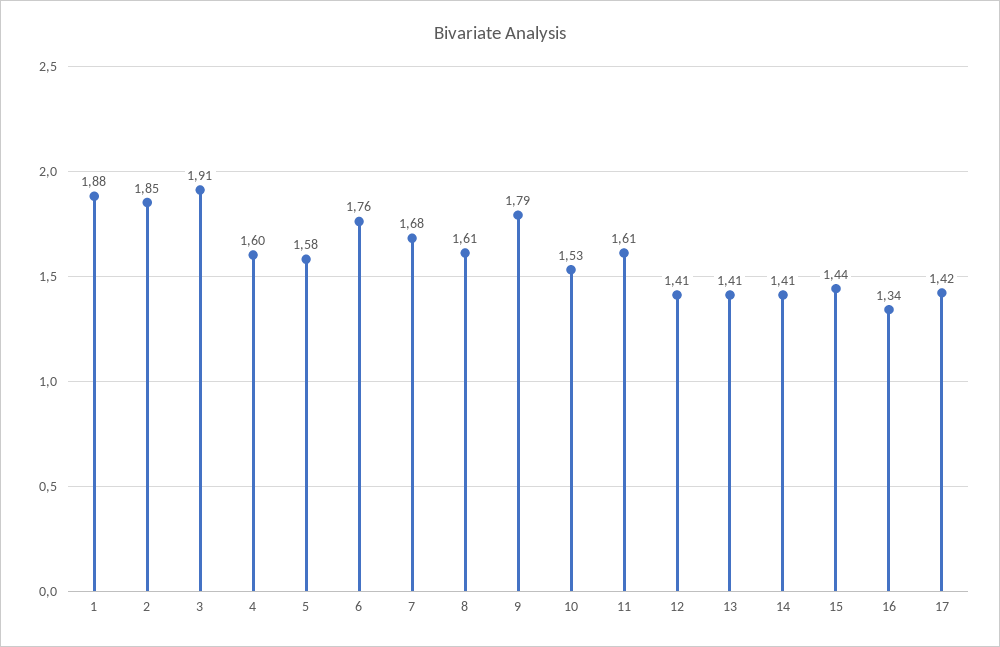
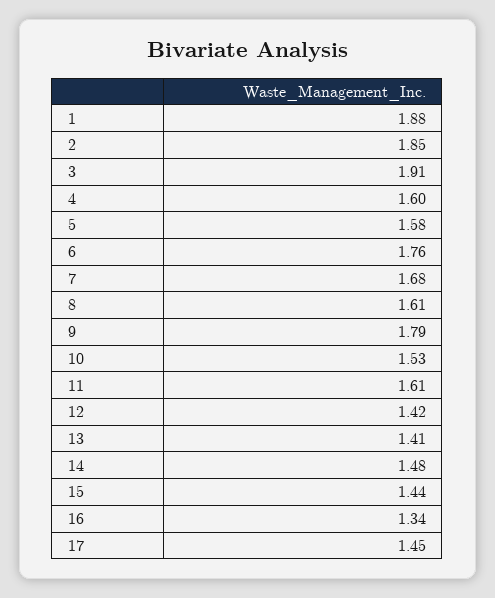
  {
    "1": 1.88,
    "2": 1.85,
    "3": 1.91,
    "4": 1.6,
    "5": 1.58,
    "6": 1.76,
    "7": 1.68,
    "8": 1.61,
    "9": 1.79,
    "10": 1.53,
    "11": 1.61,
-   "12": 1.41,
+   "12": 1.42,
    "13": 1.41,
-   "14": 1.41,
+   "14": 1.48,
    "15": 1.44,
    "16": 1.34,
-   "17": 1.42
+   "17": 1.45
  }

